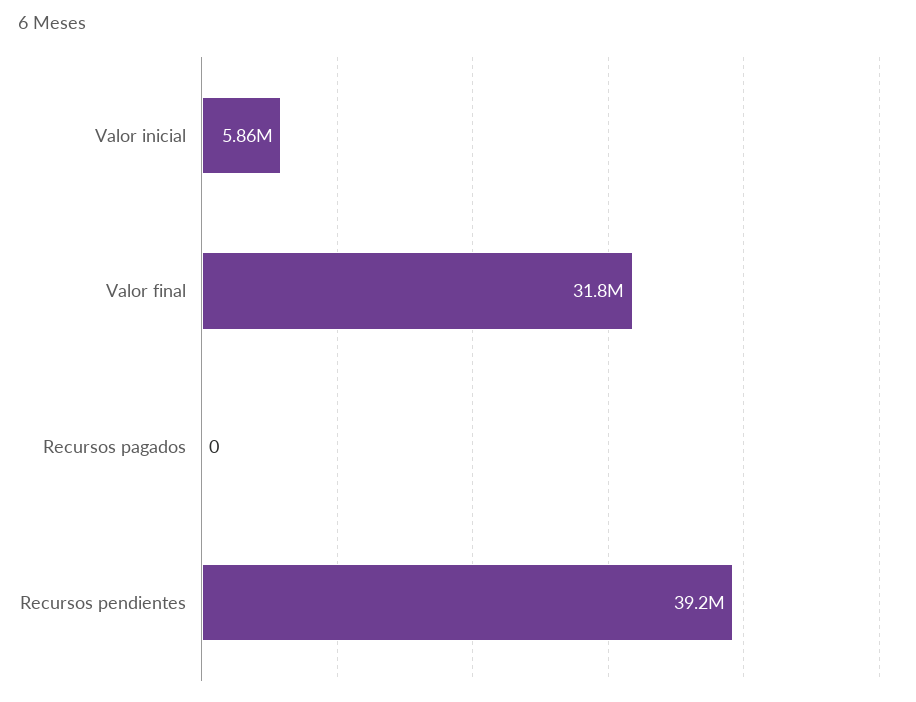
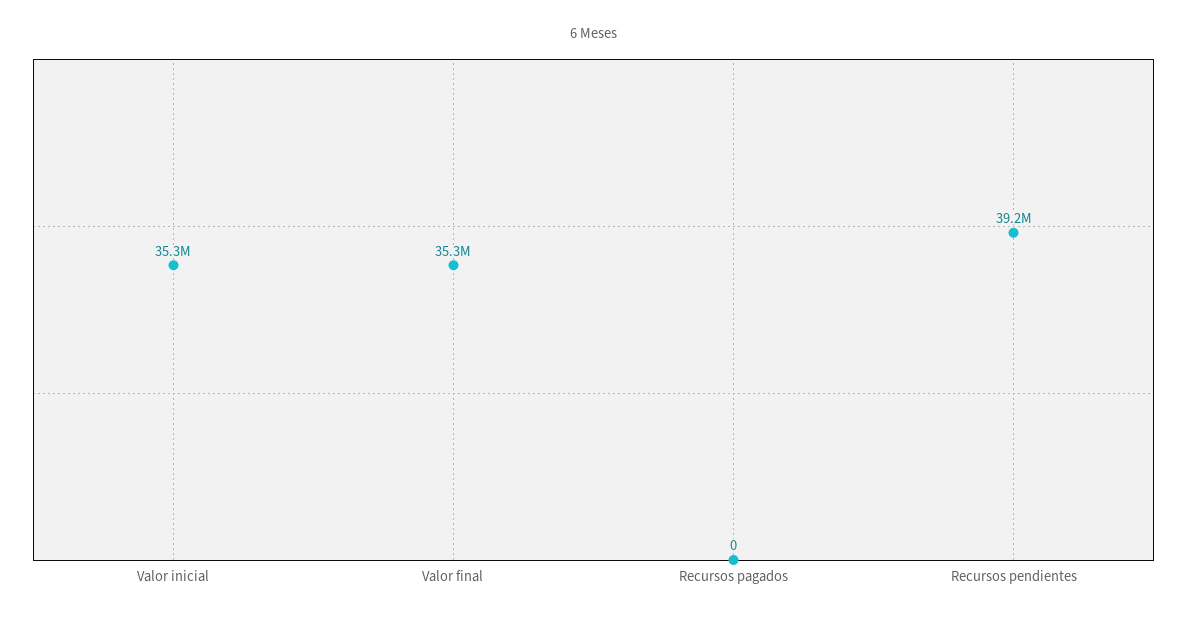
  {
-   "Valor inicial": 5860000,
+   "Valor inicial": 35300000,
-   "Valor final": 31800000,
+   "Valor final": 35300000,
    "Recursos pagados": 0,
    "Recursos pendientes": 39200000
  }

